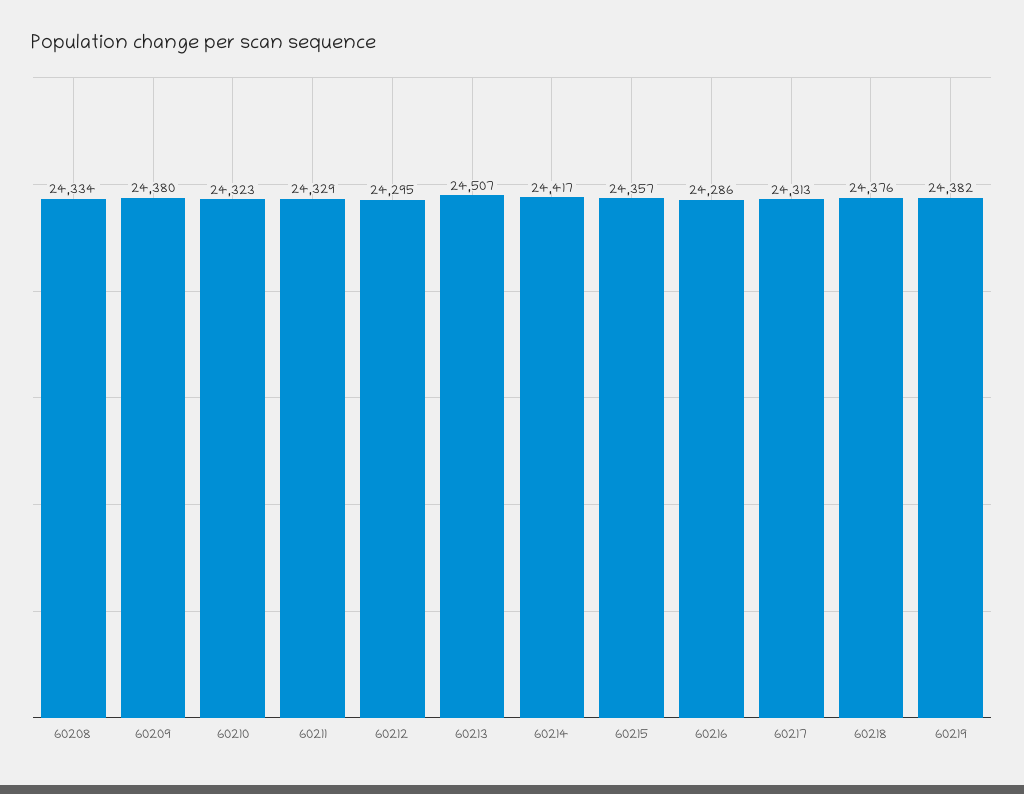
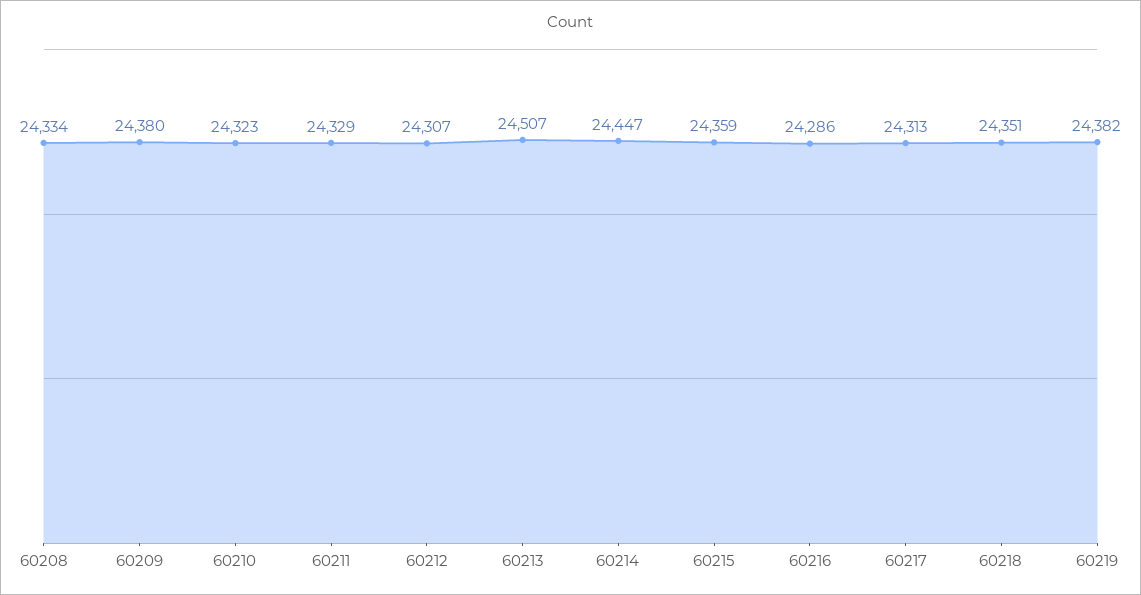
  {
    "60208": 24334,
    "60209": 24380,
    "60210": 24323,
    "60211": 24329,
-   "60212": 24295,
+   "60212": 24307,
    "60213": 24507,
-   "60214": 24417,
+   "60214": 24447,
-   "60215": 24357,
+   "60215": 24359,
    "60216": 24286,
    "60217": 24313,
-   "60218": 24376,
+   "60218": 24351,
    "60219": 24382
  }

